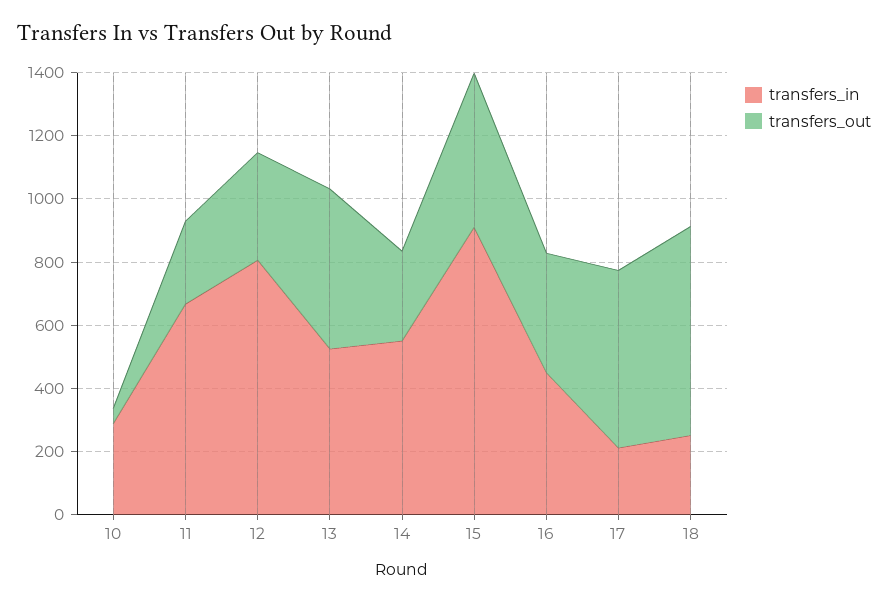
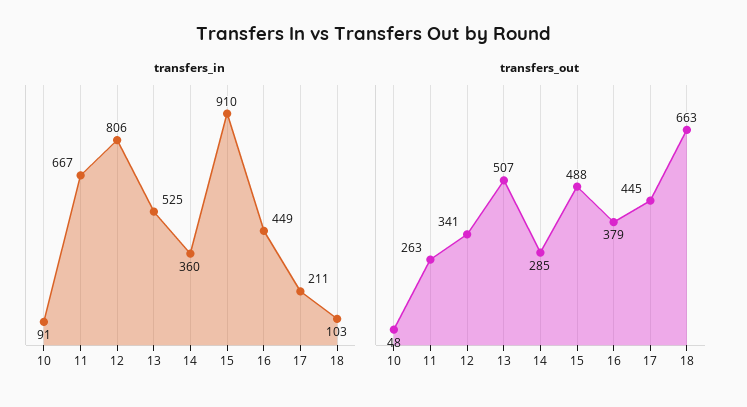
  {
    "transfers_in": {
-     "10": 300,
+     "10": 91,
      "11": 667,
      "12": 806,
      "13": 525,
-     "14": 550,
+     "14": 360,
      "15": 910,
      "16": 449,
      "17": 211,
-     "18": 250
+     "18": 103
    },
    "transfers_out": {
      "10": 48,
      "11": 263,
      "12": 341,
      "13": 507,
      "14": 285,
      "15": 488,
      "16": 379,
-     "17": 550,
+     "17": 445,
      "18": 663
    }
  }

